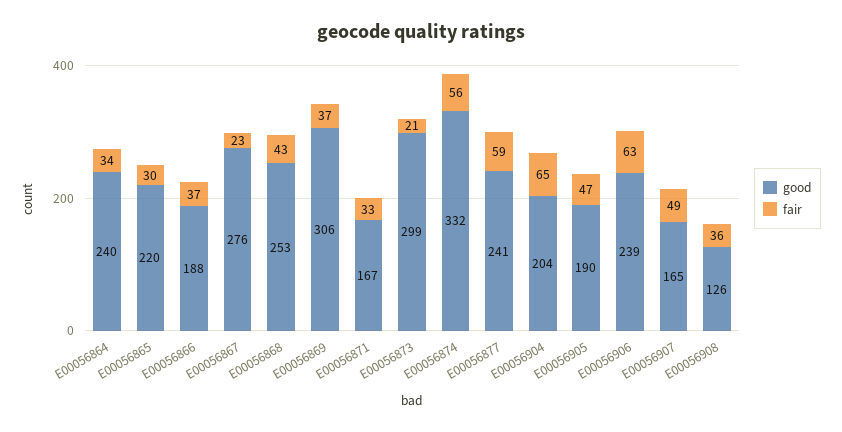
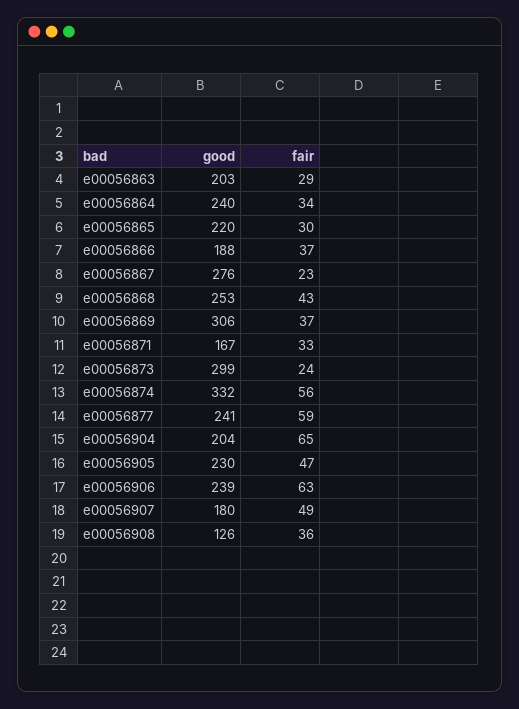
  {
    "good": {
      "E00056864": 240,
      "E00056865": 220,
      "E00056866": 188,
      "E00056867": 276,
      "E00056868": 253,
      "E00056869": 306,
      "E00056871": 167,
      "E00056873": 299,
      "E00056874": 332,
      "E00056877": 241,
      "E00056904": 204,
-     "E00056905": 190,
+     "E00056905": 230,
      "E00056906": 239,
-     "E00056907": 165,
+     "E00056907": 180,
-     "E00056908": 126
+     "E00056908": 126,
+     "e00056863": 203
    },
    "fair": {
      "E00056864": 34,
      "E00056865": 30,
      "E00056866": 37,
      "E00056867": 23,
      "E00056868": 43,
      "E00056869": 37,
      "E00056871": 33,
-     "E00056873": 21,
+     "E00056873": 24,
      "E00056874": 56,
      "E00056877": 59,
      "E00056904": 65,
      "E00056905": 47,
      "E00056906": 63,
      "E00056907": 49,
-     "E00056908": 36
+     "E00056908": 36,
+     "e00056863": 29
    }
  }

